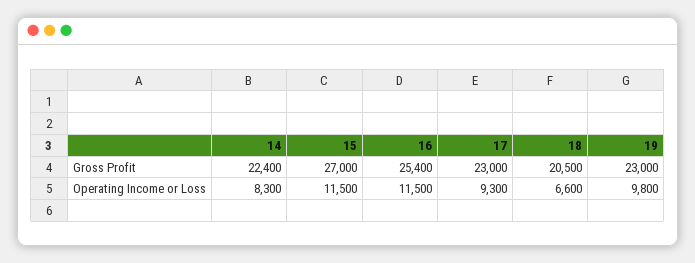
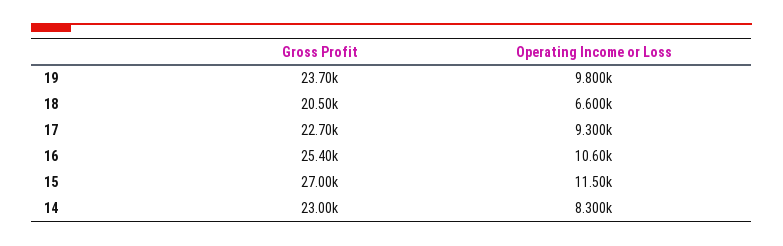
  {
    "14": {
-     "Gross Profit": 22400,
+     "Gross Profit": 23000,
      "Operating Income or Loss": 8300
    },
    "15": {
      "Gross Profit": 27000,
      "Operating Income or Loss": 11500
    },
    "16": {
      "Gross Profit": 25400,
-     "Operating Income or Loss": 11500
+     "Operating Income or Loss": 10600
    },
    "17": {
-     "Gross Profit": 23000,
+     "Gross Profit": 22700,
      "Operating Income or Loss": 9300
    },
    "18": {
      "Gross Profit": 20500,
      "Operating Income or Loss": 6600
    },
    "19": {
-     "Gross Profit": 23000,
+     "Gross Profit": 23700,
      "Operating Income or Loss": 9800
    }
  }

